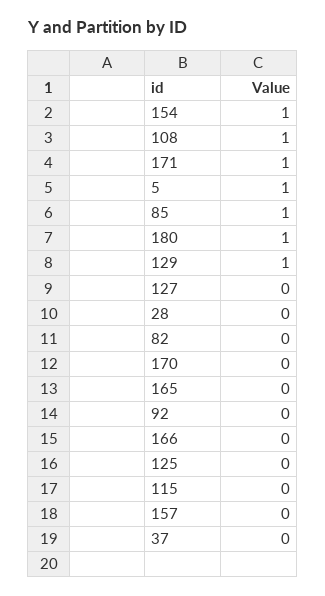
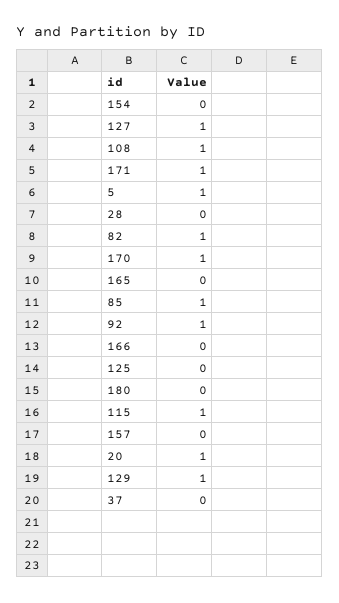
  {
-   "154": 1,
+   "154": 0,
    "108": 1,
    "171": 1,
    "5": 1,
    "85": 1,
-   "180": 1,
+   "180": 0,
    "129": 1,
-   "127": 0,
+   "127": 1,
    "28": 0,
-   "82": 0,
+   "82": 1,
-   "170": 0,
+   "170": 1,
    "165": 0,
-   "92": 0,
+   "92": 1,
    "166": 0,
    "125": 0,
-   "115": 0,
+   "115": 1,
    "157": 0,
-   "37": 0
+   "37": 0,
+   "20": 1
  }

